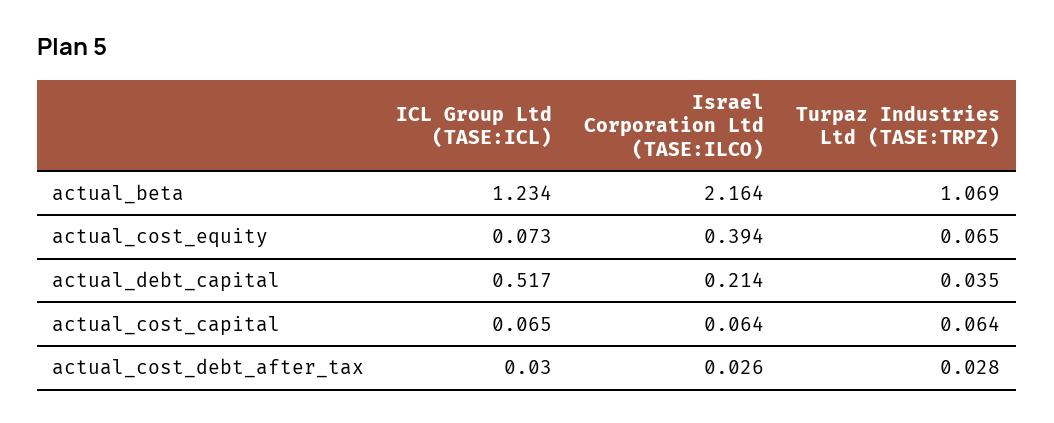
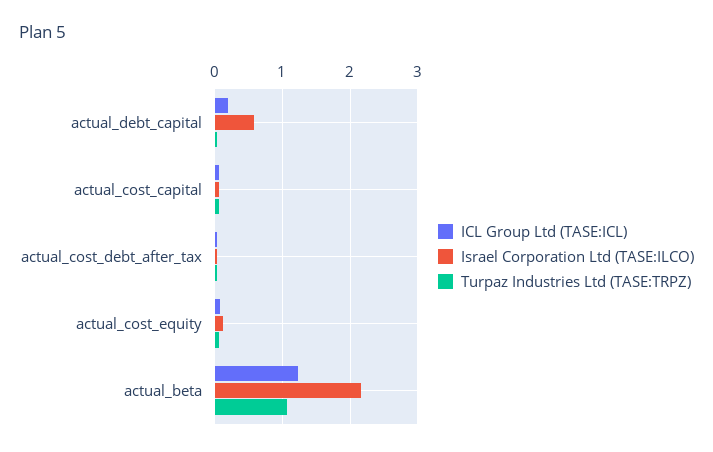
  {
    "ICL Group Ltd (TASE:ICL)": {
      "actual_beta": 1.234,
      "actual_cost_equity": 0.073,
-     "actual_debt_capital": 0.517,
+     "actual_debt_capital": 0.2,
      "actual_cost_capital": 0.065,
      "actual_cost_debt_after_tax": 0.03
    },
    "Israel Corporation Ltd (TASE:ILCO)": {
      "actual_beta": 2.164,
-     "actual_cost_equity": 0.394,
+     "actual_cost_equity": 0.1,
-     "actual_debt_capital": 0.214,
+     "actual_debt_capital": 0.6,
      "actual_cost_capital": 0.064,
      "actual_cost_debt_after_tax": 0.026
    },
    "Turpaz Industries Ltd (TASE:TRPZ)": {
      "actual_beta": 1.069,
      "actual_cost_equity": 0.065,
      "actual_debt_capital": 0.035,
      "actual_cost_capital": 0.064,
      "actual_cost_debt_after_tax": 0.028
    }
  }

